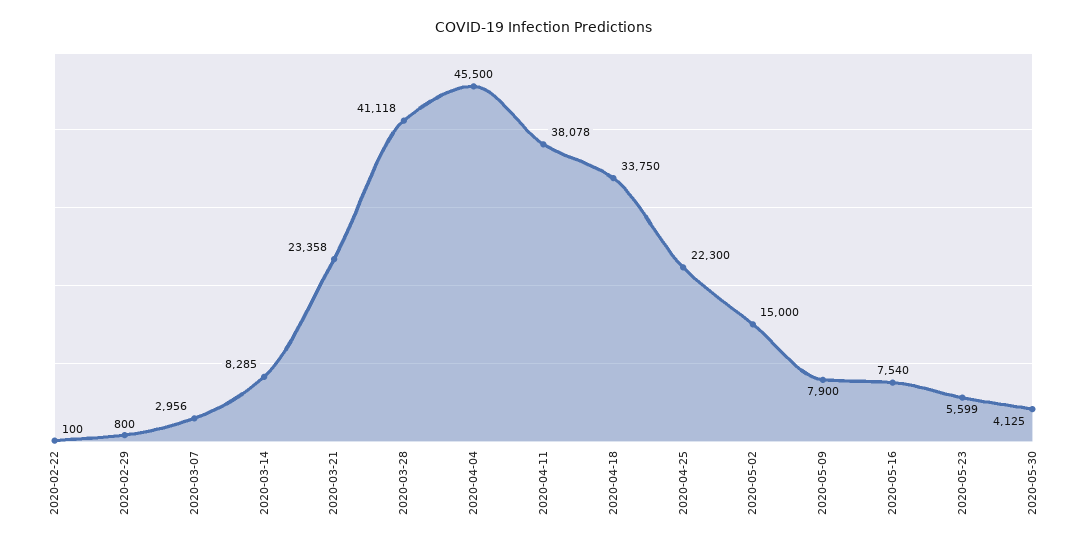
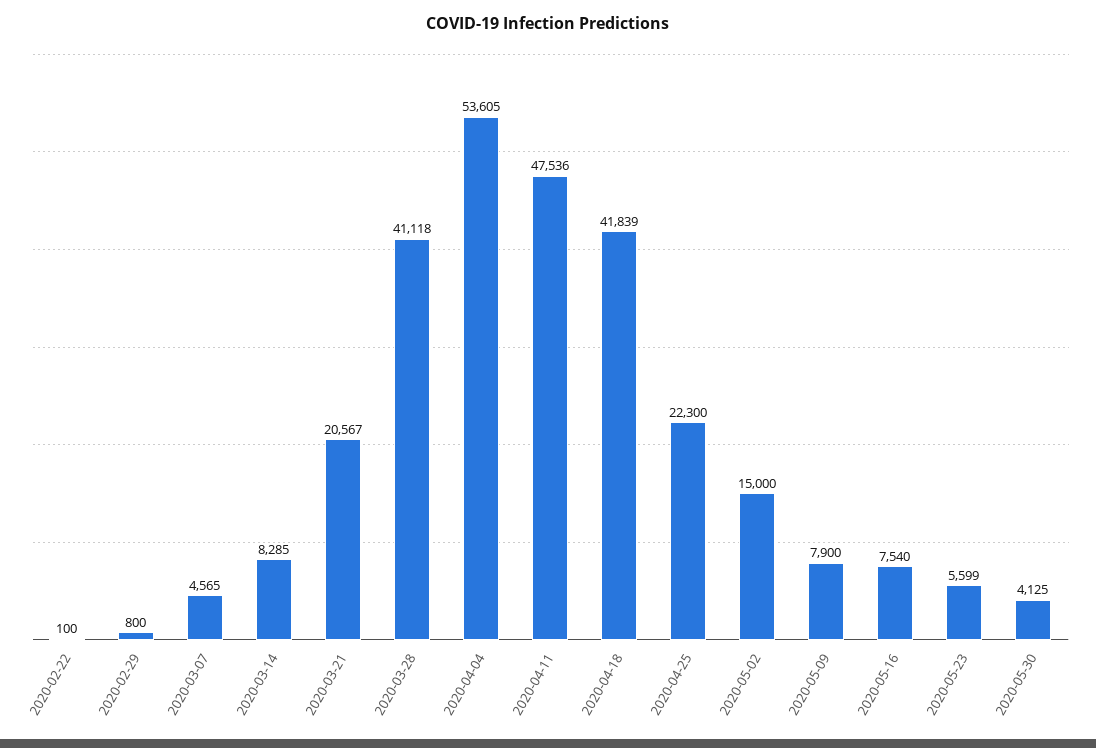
  {
    "2020-02-22": 100,
    "2020-02-29": 800,
-   "2020-03-07": 2956,
+   "2020-03-07": 4565,
    "2020-03-14": 8285,
-   "2020-03-21": 23358,
+   "2020-03-21": 20567,
    "2020-03-28": 41118,
-   "2020-04-04": 45500,
+   "2020-04-04": 53605,
-   "2020-04-11": 38078,
+   "2020-04-11": 47536,
-   "2020-04-18": 33750,
+   "2020-04-18": 41839,
    "2020-04-25": 22300,
    "2020-05-02": 15000,
    "2020-05-09": 7900,
    "2020-05-16": 7540,
    "2020-05-23": 5599,
    "2020-05-30": 4125
  }

